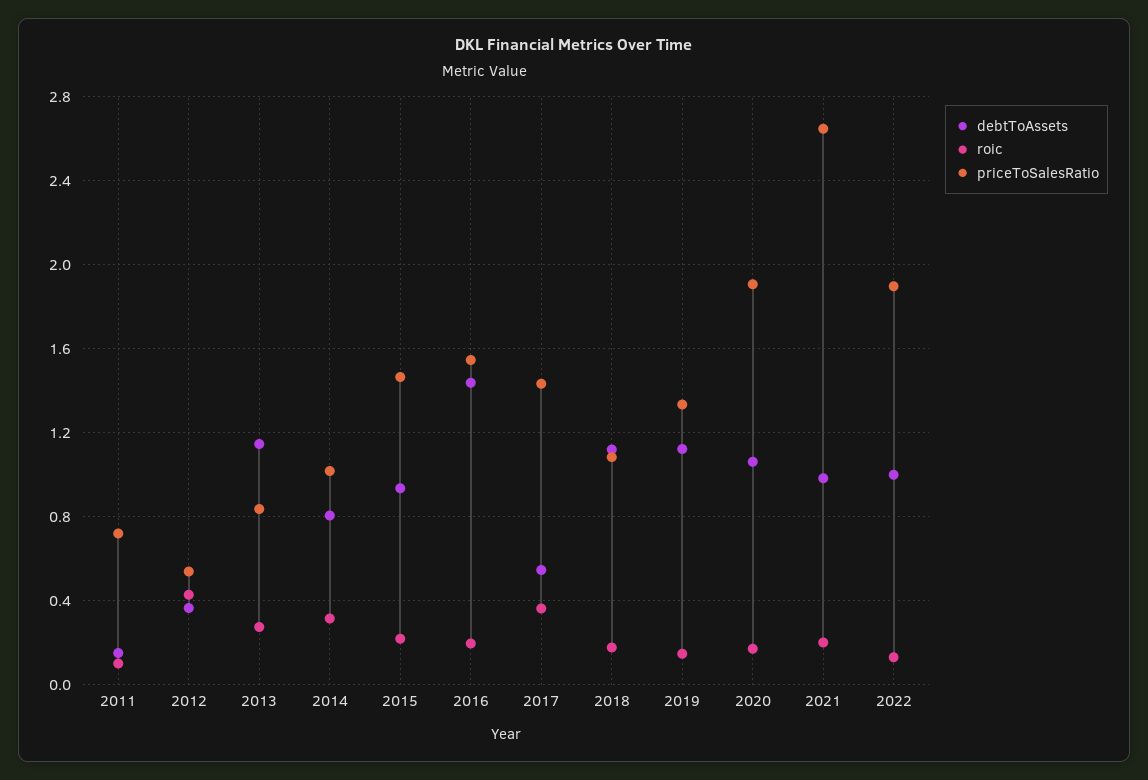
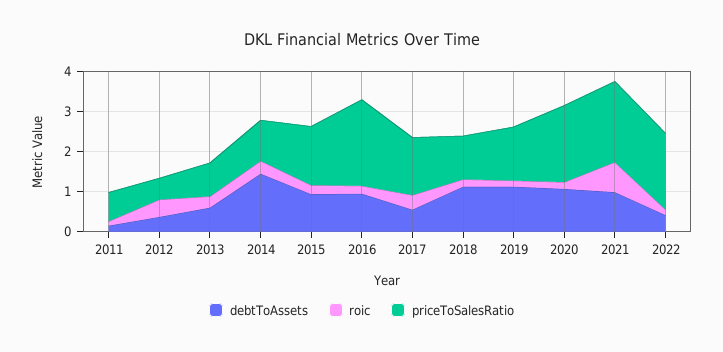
  {
    "debtToAssets": {
      "2011": 0.15,
      "2012": 0.35,
-     "2013": 1.15,
+     "2013": 0.6,
-     "2014": 0.8,
+     "2014": 1.4,
      "2015": 0.95,
-     "2016": 1.45,
+     "2016": 1,
      "2017": 0.55,
      "2018": 1.1,
      "2019": 1.1,
      "2020": 1.05,
      "2021": 1,
-     "2022": 1
+     "2022": 0.4
    },
    "roic": {
      "2011": 0.1,
      "2012": 0.45,
      "2013": 0.3,
      "2014": 0.3,
      "2015": 0.2,
      "2016": 0.2,
      "2017": 0.35,
      "2018": 0.2,
      "2019": 0.15,
      "2020": 0.15,
-     "2021": 0.2,
+     "2021": 0.8,
      "2022": 0.15
    },
    "priceToSalesRatio": {
      "2011": 0.7,
      "2012": 0.55,
      "2013": 0.85,
      "2014": 1,
      "2015": 1.45,
-     "2016": 1.55,
+     "2016": 2.2,
      "2017": 1.45,
      "2018": 1.1,
      "2019": 1.35,
      "2020": 1.9,
-     "2021": 2.65,
+     "2021": 2,
      "2022": 1.9
    }
  }

